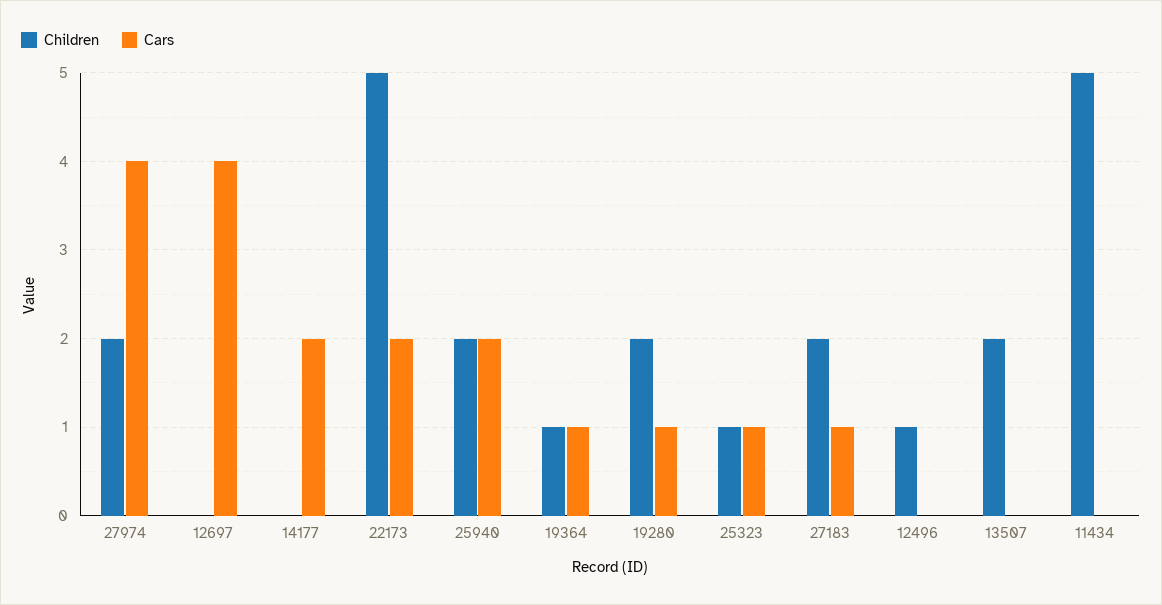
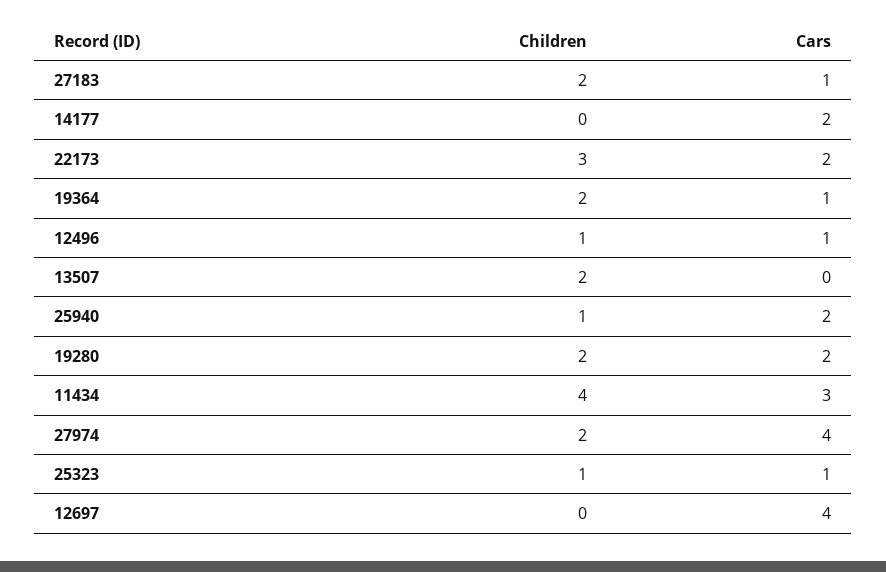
  {
    "Children": {
      "27974": 2,
      "12697": 0,
      "14177": 0,
-     "22173": 5,
+     "22173": 3,
-     "25940": 2,
+     "25940": 1,
-     "19364": 1,
+     "19364": 2,
      "19280": 2,
      "25323": 1,
      "27183": 2,
      "12496": 1,
      "13507": 2,
-     "11434": 5
+     "11434": 4
    },
    "Cars": {
      "27974": 4,
      "12697": 4,
      "14177": 2,
      "22173": 2,
      "25940": 2,
      "19364": 1,
-     "19280": 1,
+     "19280": 2,
      "25323": 1,
      "27183": 1,
-     "12496": 0,
+     "12496": 1,
      "13507": 0,
-     "11434": 0
+     "11434": 3
    }
  }

